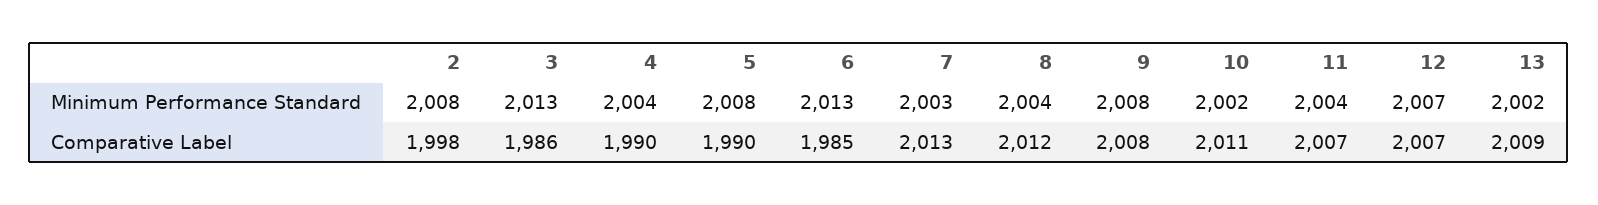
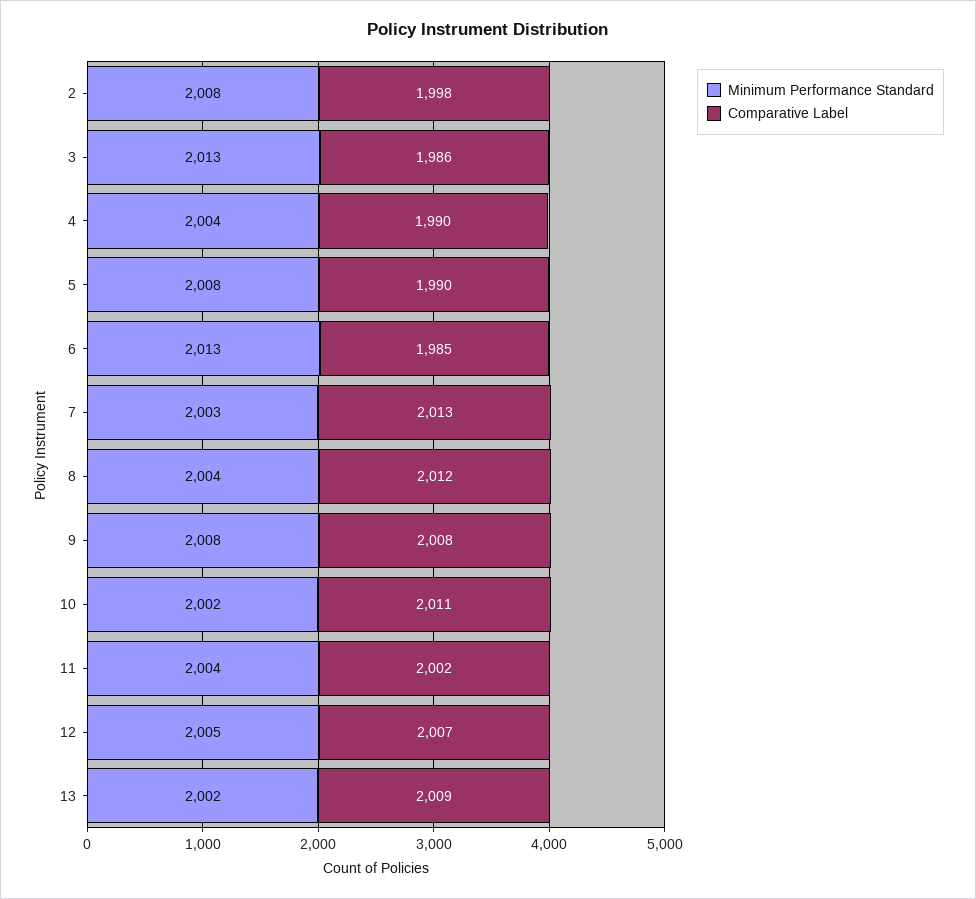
  {
    "Minimum Performance Standard": {
      "2": 2008,
      "3": 2013,
      "4": 2004,
      "5": 2008,
      "6": 2013,
      "7": 2003,
      "8": 2004,
      "9": 2008,
      "10": 2002,
      "11": 2004,
-     "12": 2007,
+     "12": 2005,
      "13": 2002
    },
    "Comparative Label": {
      "2": 1998,
      "3": 1986,
      "4": 1990,
      "5": 1990,
      "6": 1985,
      "7": 2013,
      "8": 2012,
      "9": 2008,
      "10": 2011,
-     "11": 2007,
+     "11": 2002,
      "12": 2007,
      "13": 2009
    }
  }

